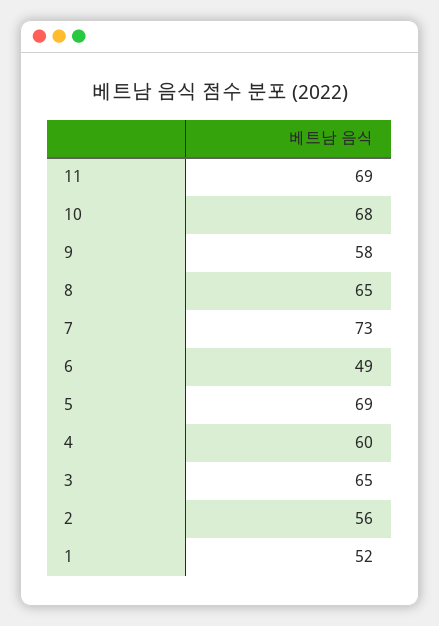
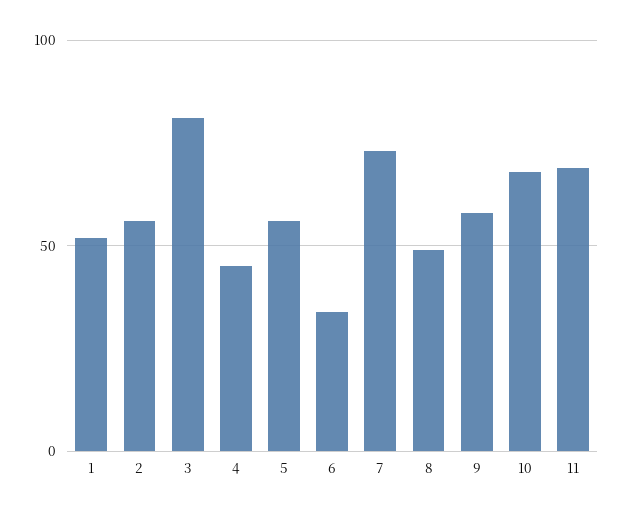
  {
    "11": 69,
    "10": 68,
    "9": 58,
-   "8": 65,
+   "8": 50,
    "7": 73,
-   "6": 49,
+   "6": 35,
-   "5": 69,
+   "5": 55,
-   "4": 60,
+   "4": 45,
-   "3": 65,
+   "3": 80,
    "2": 56,
    "1": 52
  }

